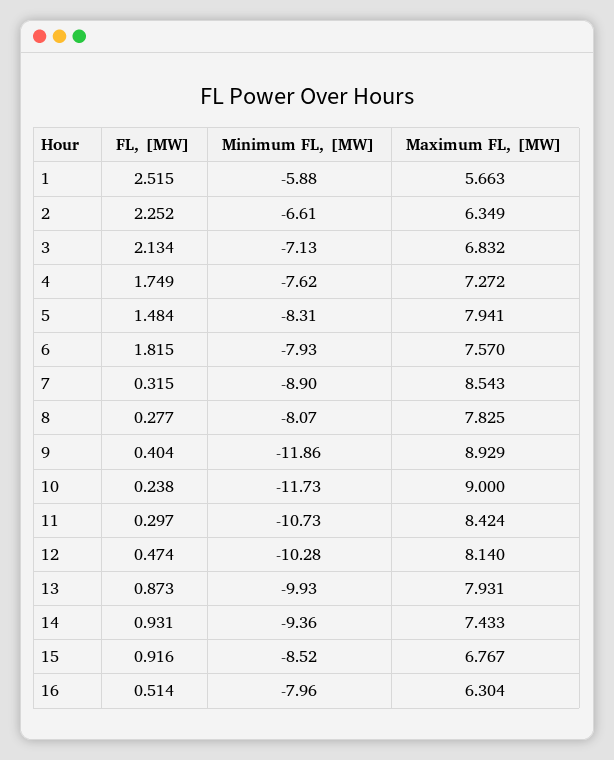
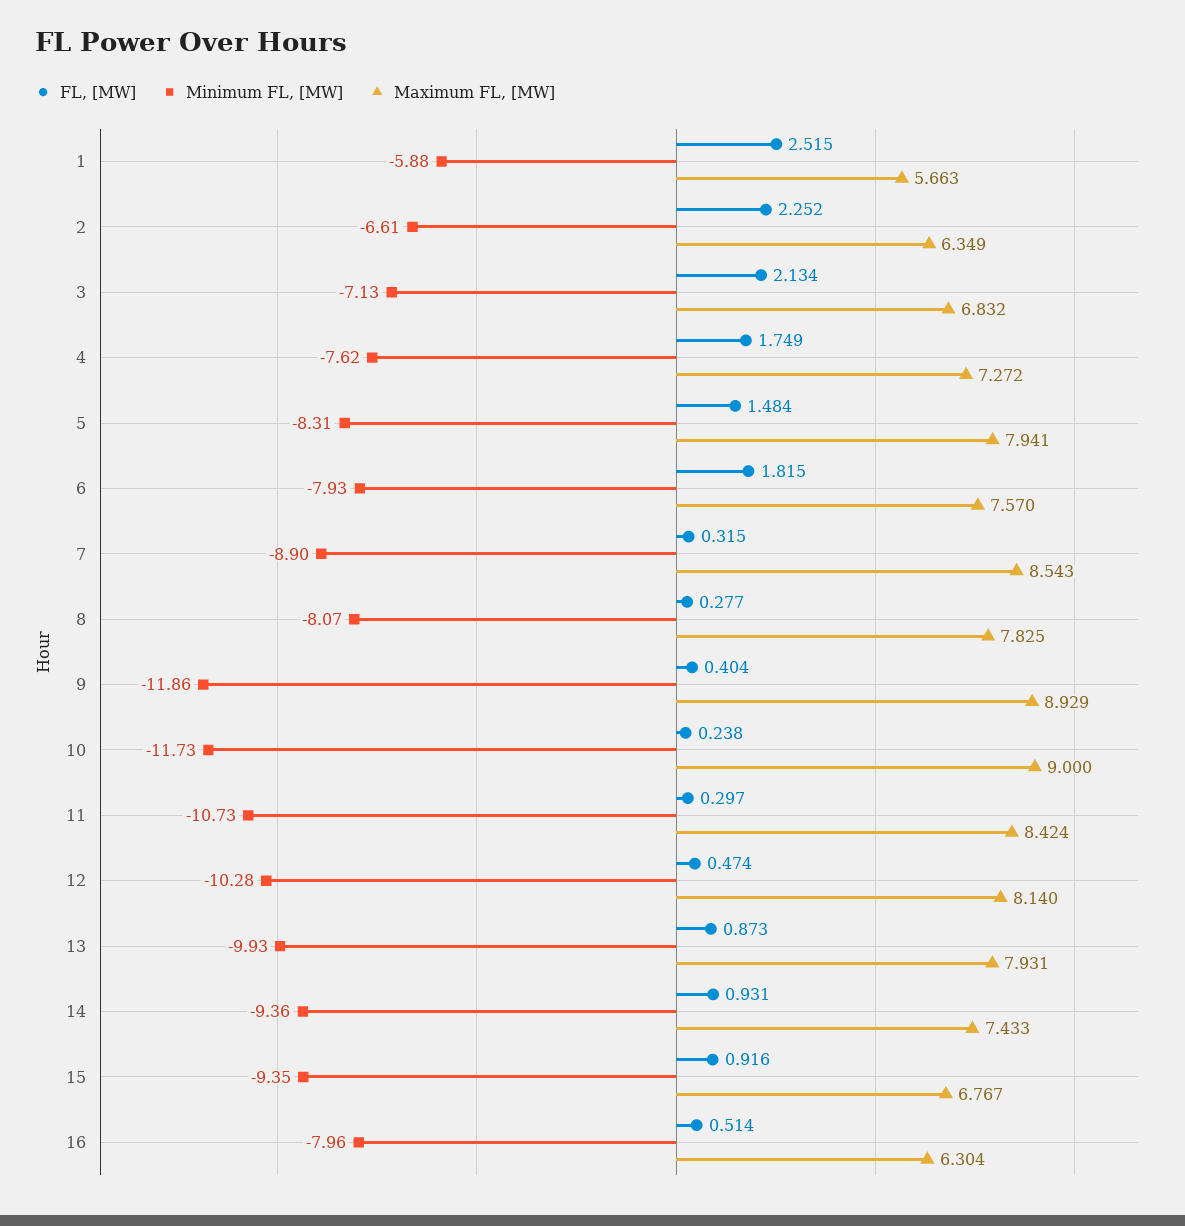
  {
    "FL, [MW]": {
      "1": 2.515,
      "2": 2.252,
      "3": 2.134,
      "4": 1.749,
      "5": 1.484,
      "6": 1.815,
      "7": 0.315,
      "8": 0.277,
      "9": 0.404,
      "10": 0.238,
      "11": 0.297,
      "12": 0.474,
      "13": 0.873,
      "14": 0.931,
      "15": 0.916,
      "16": 0.514
    },
    "Minimum FL, [MW]": {
      "1": -5.88,
      "2": -6.61,
      "3": -7.13,
      "4": -7.62,
      "5": -8.31,
      "6": -7.93,
      "7": -8.9,
      "8": -8.07,
      "9": -11.86,
      "10": -11.73,
      "11": -10.73,
      "12": -10.28,
      "13": -9.93,
      "14": -9.36,
-     "15": -8.52,
+     "15": -9.35,
      "16": -7.96
    },
    "Maximum FL, [MW]": {
      "1": 5.663,
      "2": 6.349,
      "3": 6.832,
      "4": 7.272,
      "5": 7.941,
      "6": 7.57,
      "7": 8.543,
      "8": 7.825,
      "9": 8.929,
      "10": 9,
      "11": 8.424,
      "12": 8.14,
      "13": 7.931,
      "14": 7.433,
      "15": 6.767,
      "16": 6.304
    }
  }

